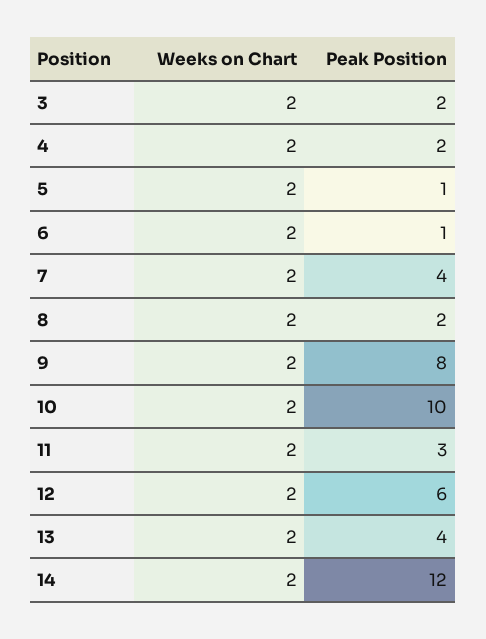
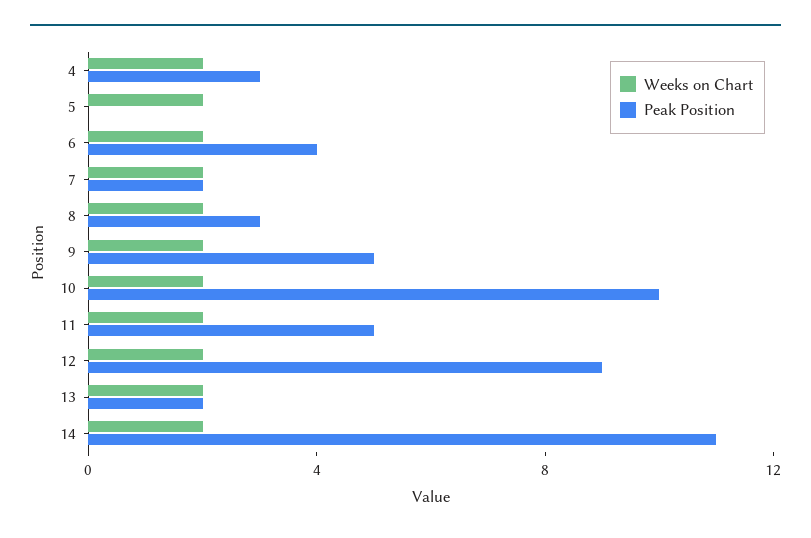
  {
    "Weeks on Chart": {
-     "3": 2,
      "4": 2,
      "5": 2,
      "6": 2,
      "7": 2,
      "8": 2,
      "9": 2,
      "10": 2,
      "11": 2,
      "12": 2,
      "13": 2,
      "14": 2
    },
    "Peak Position": {
-     "3": 2,
-     "4": 2,
+     "4": 3,
-     "5": 1,
+     "5": 0,
-     "6": 1,
+     "6": 4,
-     "7": 4,
+     "7": 2,
-     "8": 2,
+     "8": 3,
-     "9": 8,
+     "9": 5,
      "10": 10,
-     "11": 3,
+     "11": 5,
-     "12": 6,
+     "12": 9,
-     "13": 4,
+     "13": 2,
-     "14": 12
+     "14": 11
    }
  }

